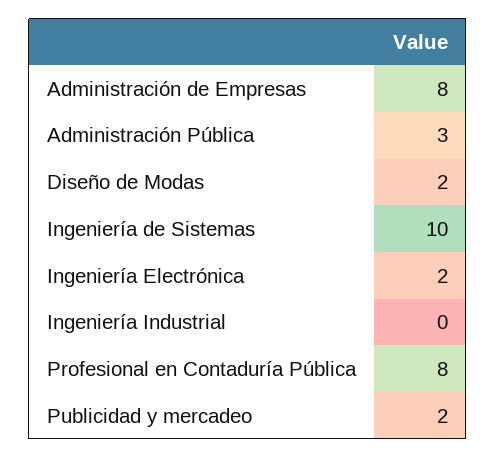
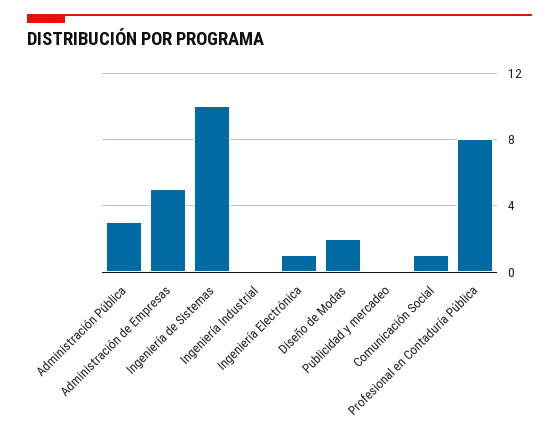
  {
-   "Administración de Empresas": 8,
+   "Administración de Empresas": 5,
    "Administración Pública": 3,
    "Diseño de Modas": 2,
    "Ingeniería de Sistemas": 10,
-   "Ingeniería Electrónica": 2,
+   "Ingeniería Electrónica": 1,
    "Ingeniería Industrial": 0,
    "Profesional en Contaduría Pública": 8,
-   "Publicidad y mercadeo": 2
+   "Publicidad y mercadeo": 0,
+   "Comunicación Social": 1
  }

